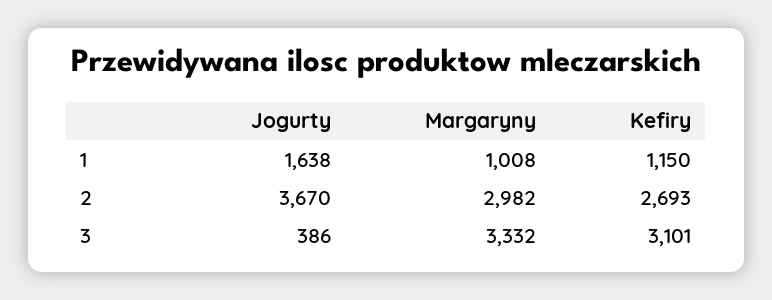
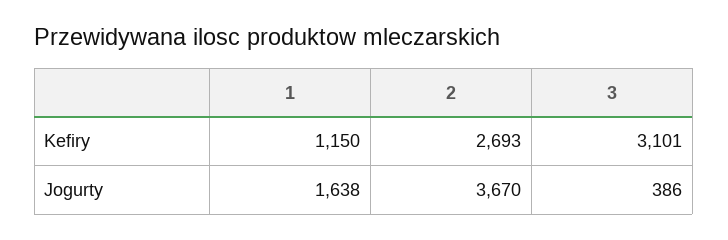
  {
    "Jogurty": {
      "1": 1638,
      "2": 3670,
      "3": 386
    },
-   "Margaryny": {
-     "1": 1008,
-     "2": 2982,
-     "3": 3332
-   },
    "Kefiry": {
      "1": 1150,
      "2": 2693,
      "3": 3101
    }
  }

